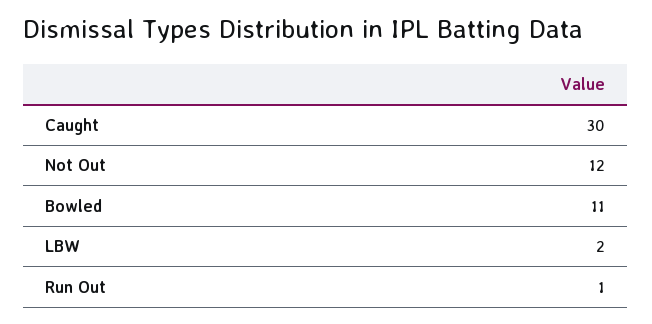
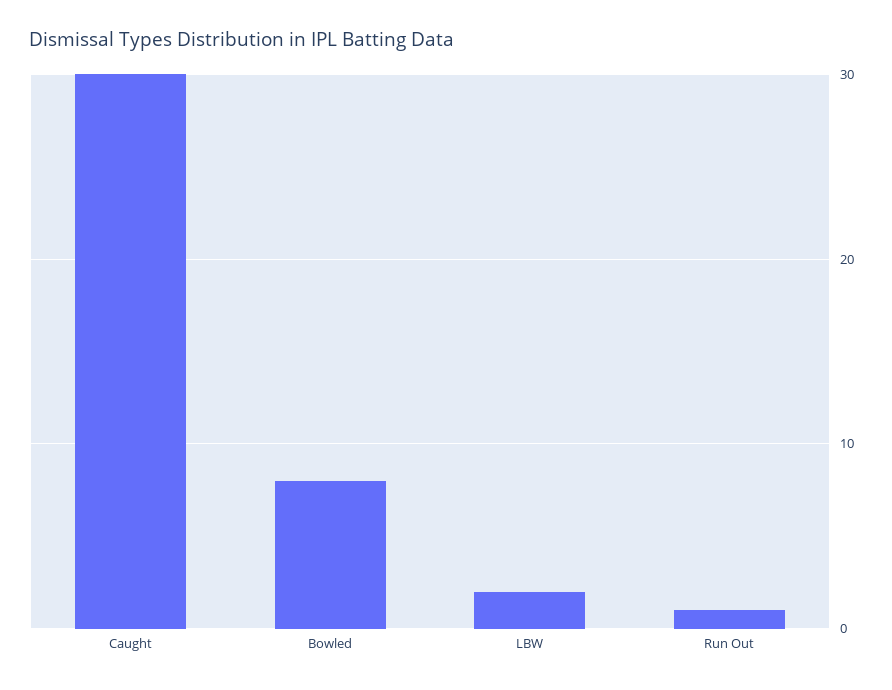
  {
    "Caught": 30,
-   "Not Out": 12,
-   "Bowled": 11,
+   "Bowled": 8,
    "LBW": 2,
    "Run Out": 1
  }

